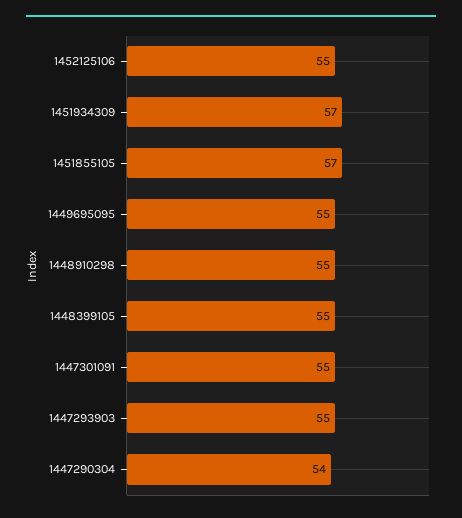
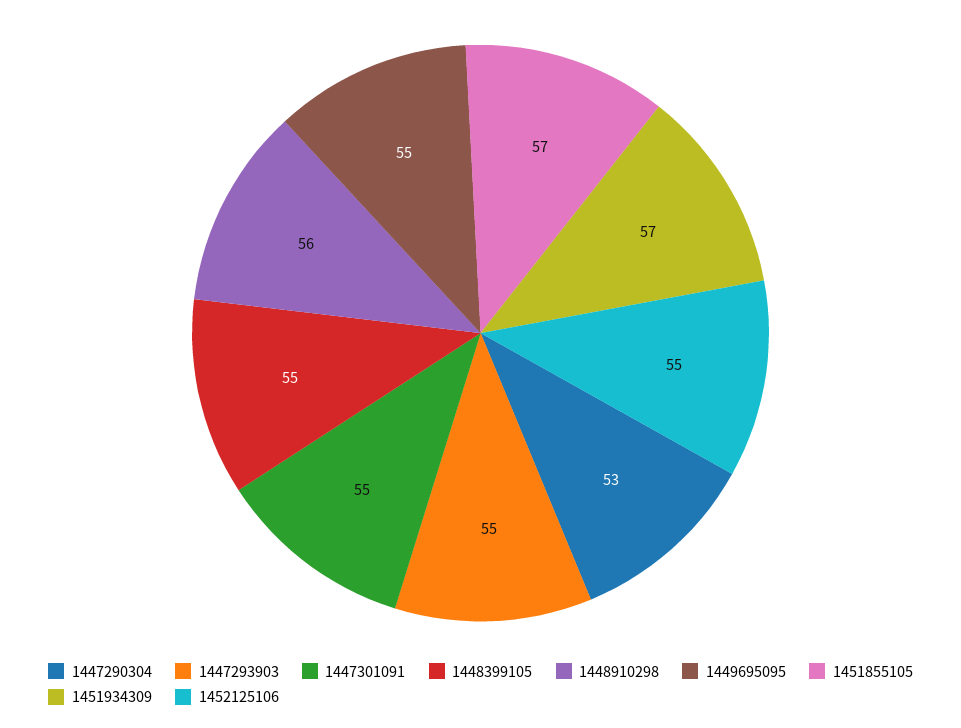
  {
    "1452125106": 55,
    "1451934309": 57,
    "1451855105": 57,
    "1449695095": 55,
-   "1448910298": 55,
+   "1448910298": 56,
    "1448399105": 55,
    "1447301091": 55,
    "1447293903": 55,
-   "1447290304": 54
+   "1447290304": 53
  }

